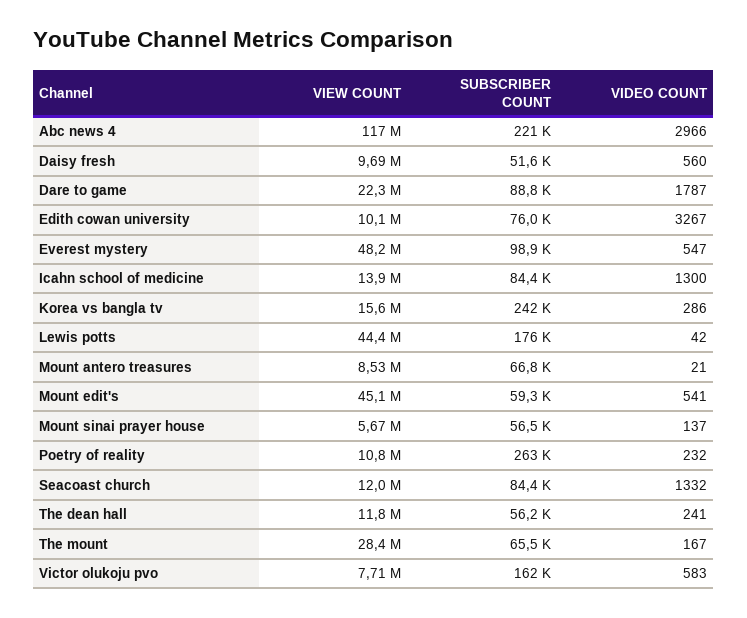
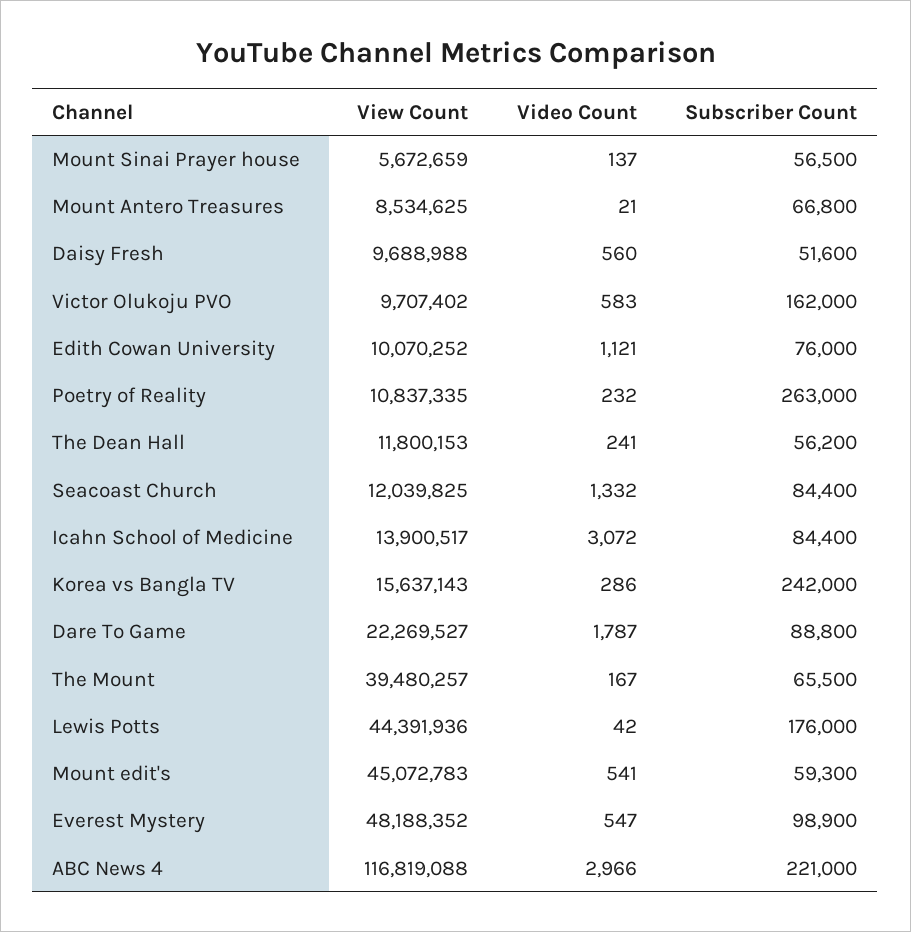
  {
    "VIEW COUNT": {
      "Abc news 4": 116819088,
      "Daisy fresh": 9688988,
      "Dare to game": 22269527,
      "Edith cowan university": 10070252,
      "Everest mystery": 48188352,
      "Icahn school of medicine": 13900517,
      "Korea vs bangla tv": 15637143,
      "Lewis potts": 44391936,
      "Mount antero treasures": 8534625,
      "Mount edit's": 45072783,
      "Mount sinai prayer house": 5672659,
      "Poetry of reality": 10837335,
      "Seacoast church": 12039825,
      "The dean hall": 11800153,
-     "The mount": 28400000,
+     "The mount": 39480257,
-     "Victor olukoju pvo": 7710000
+     "Victor olukoju pvo": 9707402
    },
    "SUBSCRIBER COUNT": {
      "Abc news 4": 221000,
      "Daisy fresh": 51600,
      "Dare to game": 88800,
      "Edith cowan university": 76000,
      "Everest mystery": 98900,
      "Icahn school of medicine": 84400,
      "Korea vs bangla tv": 242000,
      "Lewis potts": 176000,
      "Mount antero treasures": 66800,
      "Mount edit's": 59300,
      "Mount sinai prayer house": 56500,
      "Poetry of reality": 263000,
      "Seacoast church": 84400,
      "The dean hall": 56200,
      "The mount": 65500,
      "Victor olukoju pvo": 162000
    },
    "VIDEO COUNT": {
      "Abc news 4": 2966,
      "Daisy fresh": 560,
      "Dare to game": 1787,
-     "Edith cowan university": 3267,
+     "Edith cowan university": 1121,
      "Everest mystery": 547,
-     "Icahn school of medicine": 1300,
+     "Icahn school of medicine": 3072,
      "Korea vs bangla tv": 286,
      "Lewis potts": 42,
      "Mount antero treasures": 21,
      "Mount edit's": 541,
      "Mount sinai prayer house": 137,
      "Poetry of reality": 232,
      "Seacoast church": 1332,
      "The dean hall": 241,
      "The mount": 167,
      "Victor olukoju pvo": 583
    }
  }

